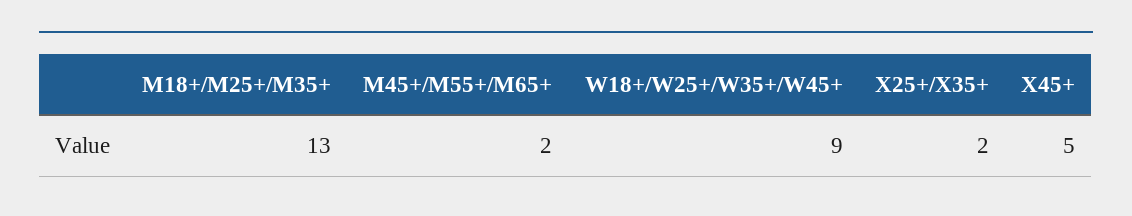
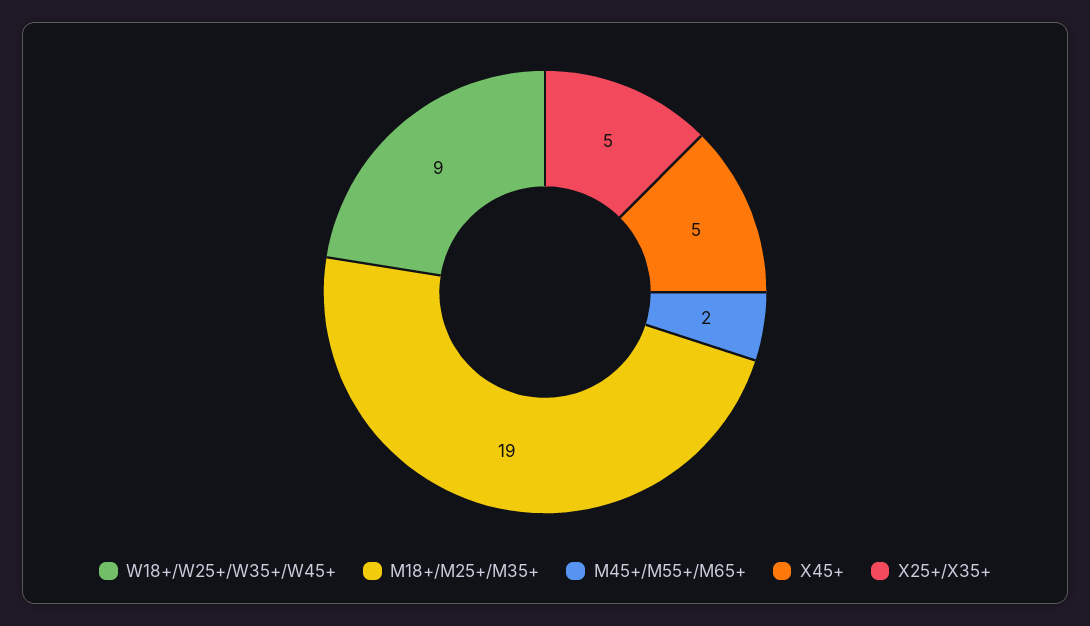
  {
-   "M18+/M25+/M35+": 13,
+   "M18+/M25+/M35+": 19,
    "M45+/M55+/M65+": 2,
    "W18+/W25+/W35+/W45+": 9,
-   "X25+/X35+": 2,
+   "X25+/X35+": 5,
    "X45+": 5
  }

